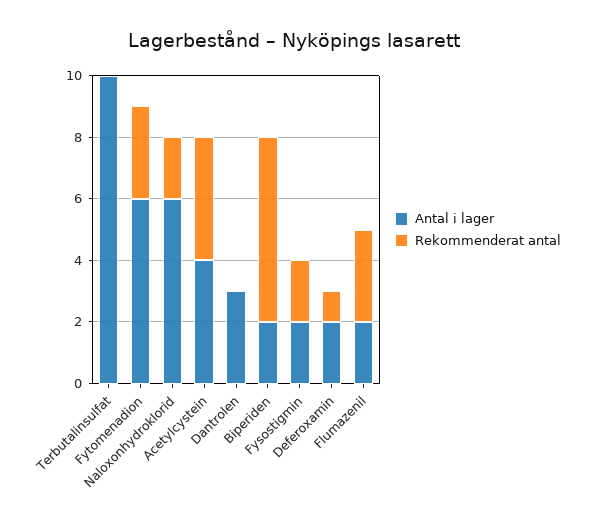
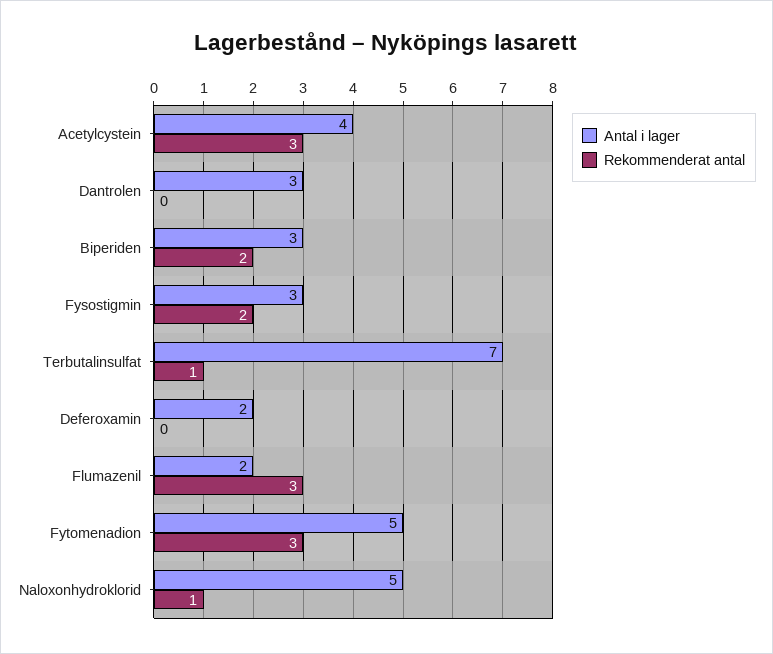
  {
    "Antal i lager": {
-     "Terbutalinsulfat": 10,
+     "Terbutalinsulfat": 7,
-     "Fytomenadion": 6,
+     "Fytomenadion": 5,
-     "Naloxonhydroklorid": 6,
+     "Naloxonhydroklorid": 5,
      "Acetylcystein": 4,
      "Dantrolen": 3,
-     "Biperiden": 2,
+     "Biperiden": 3,
-     "Fysostigmin": 2,
+     "Fysostigmin": 3,
      "Deferoxamin": 2,
      "Flumazenil": 2
    },
    "Rekommenderat antal": {
-     "Terbutalinsulfat": 0,
+     "Terbutalinsulfat": 1,
      "Fytomenadion": 3,
-     "Naloxonhydroklorid": 2,
+     "Naloxonhydroklorid": 1,
-     "Acetylcystein": 4,
+     "Acetylcystein": 3,
      "Dantrolen": 0,
-     "Biperiden": 6,
+     "Biperiden": 2,
      "Fysostigmin": 2,
-     "Deferoxamin": 1,
+     "Deferoxamin": 0,
      "Flumazenil": 3
    }
  }

